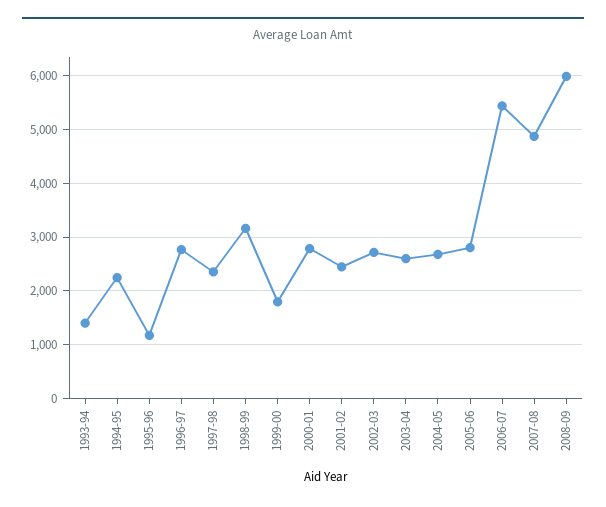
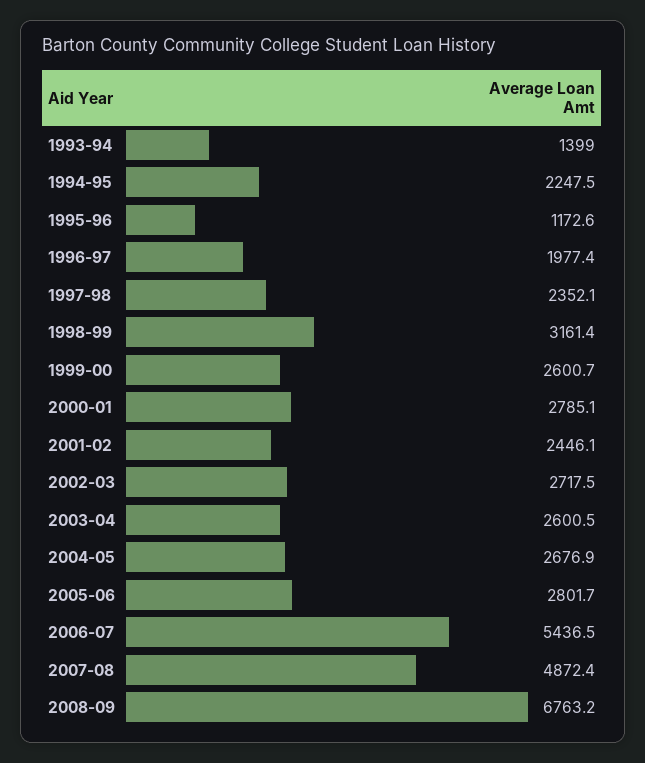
  {
    "1993-94": 1399,
    "1994-95": 2247.5,
    "1995-96": 1172.6,
-   "1996-97": 2800,
+   "1996-97": 1977.4,
    "1997-98": 2352.1,
    "1998-99": 3161.4,
-   "1999-00": 1800,
+   "1999-00": 2600.7,
    "2000-01": 2785.1,
    "2001-02": 2446.1,
    "2002-03": 2717.5,
    "2003-04": 2600.5,
    "2004-05": 2676.9,
    "2005-06": 2801.7,
    "2006-07": 5436.5,
    "2007-08": 4872.4,
-   "2008-09": 6000
+   "2008-09": 6763.2
  }

